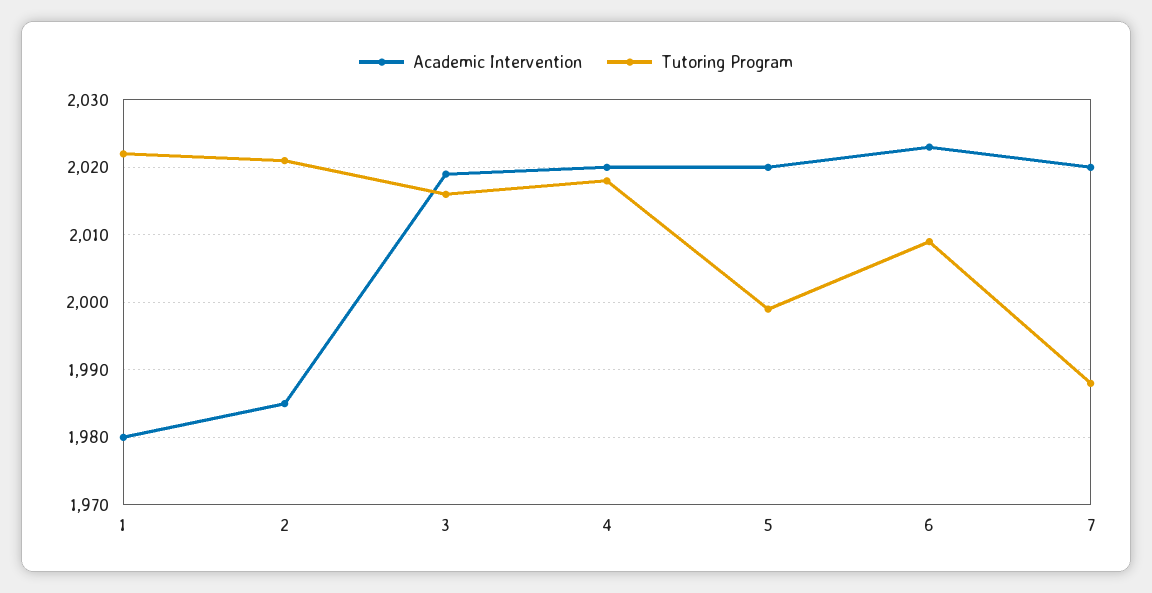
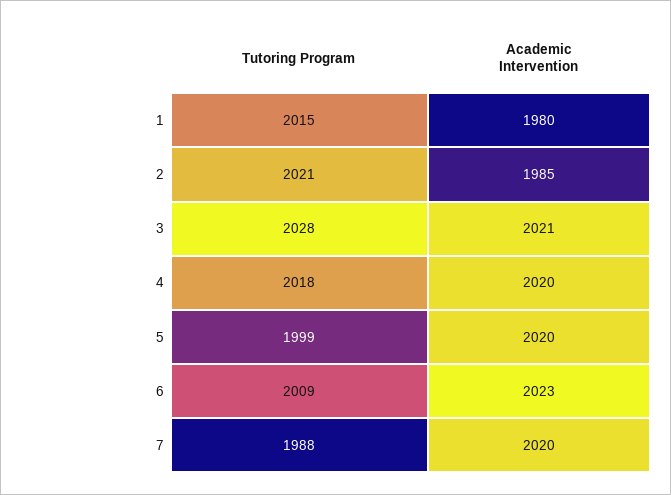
  {
    "Academic Intervention": {
      "1": 1980,
      "2": 1985,
-     "3": 2019,
+     "3": 2021,
      "4": 2020,
      "5": 2020,
      "6": 2023,
      "7": 2020
    },
    "Tutoring Program": {
-     "1": 2022,
+     "1": 2015,
      "2": 2021,
-     "3": 2016,
+     "3": 2028,
      "4": 2018,
      "5": 1999,
      "6": 2009,
      "7": 1988
    }
  }

